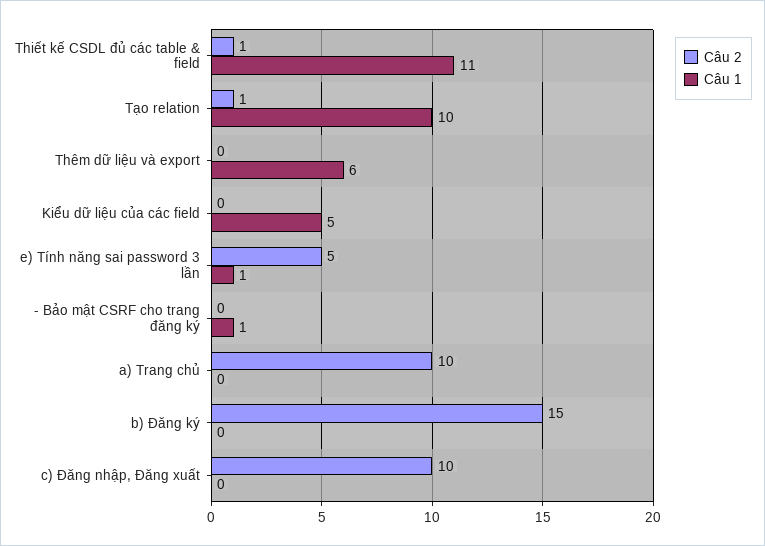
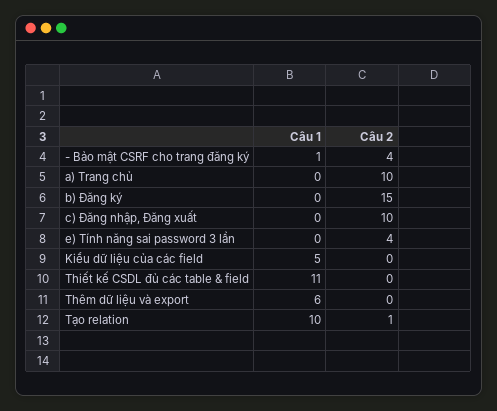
  {
    "Câu 2": {
-     "Thiết kế CSDL đủ các table & field": 1,
+     "Thiết kế CSDL đủ các table & field": 0,
      "Tạo relation": 1,
      "Thêm dữ liệu và export": 0,
      "Kiểu dữ liệu của các field": 0,
-     "e) Tính năng sai password 3 lần": 5,
+     "e) Tính năng sai password 3 lần": 4,
-     "- Bảo mật CSRF cho trang đăng ký": 0,
+     "- Bảo mật CSRF cho trang đăng ký": 4,
      "a) Trang chủ": 10,
      "b) Đăng ký": 15,
      "c) Đăng nhập, Đăng xuất": 10
    },
    "Câu 1": {
      "Thiết kế CSDL đủ các table & field": 11,
      "Tạo relation": 10,
      "Thêm dữ liệu và export": 6,
      "Kiểu dữ liệu của các field": 5,
-     "e) Tính năng sai password 3 lần": 1,
+     "e) Tính năng sai password 3 lần": 0,
      "- Bảo mật CSRF cho trang đăng ký": 1,
      "a) Trang chủ": 0,
      "b) Đăng ký": 0,
      "c) Đăng nhập, Đăng xuất": 0
    }
  }

